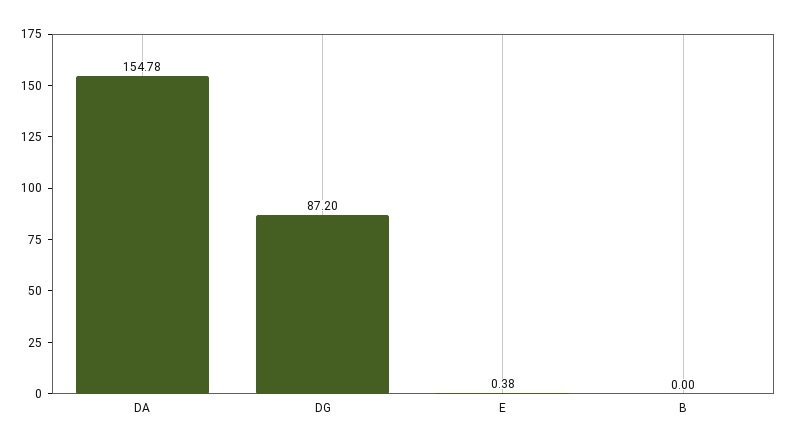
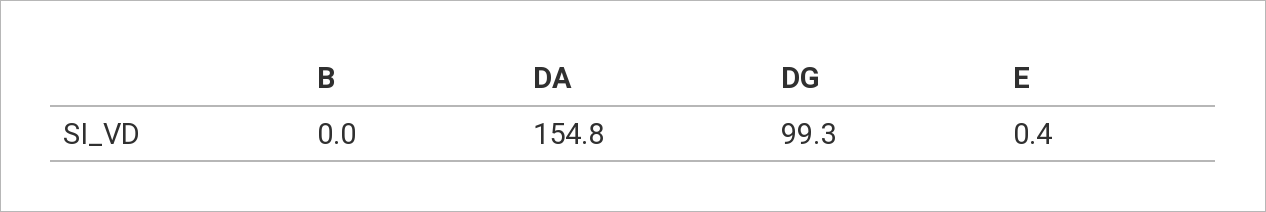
  {
    "DA": 154.78,
-   "DG": 87.2,
+   "DG": 99.3,
    "E": 0.38,
    "B": 0
  }

